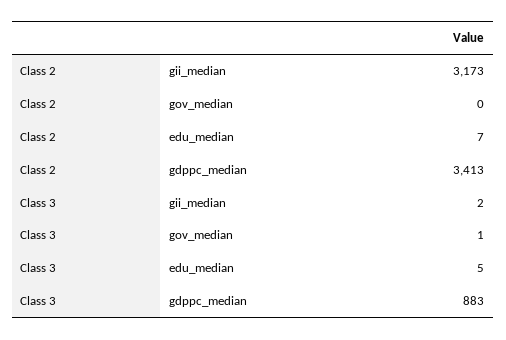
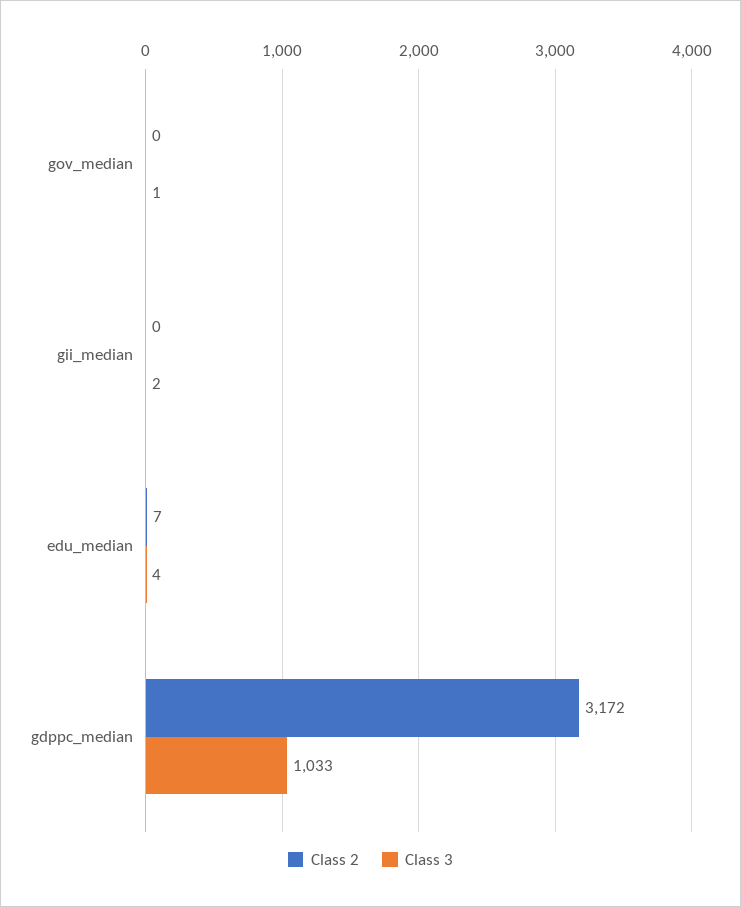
  {
    "Class 2": {
-     "gii_median": 3173,
+     "gii_median": 0,
      "gov_median": 0,
      "edu_median": 7,
-     "gdppc_median": 3413
+     "gdppc_median": 3172
    },
    "Class 3": {
      "gii_median": 2,
      "gov_median": 1,
-     "edu_median": 5,
+     "edu_median": 4,
-     "gdppc_median": 883
+     "gdppc_median": 1033
    }
  }

